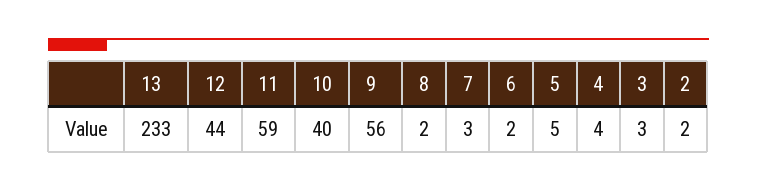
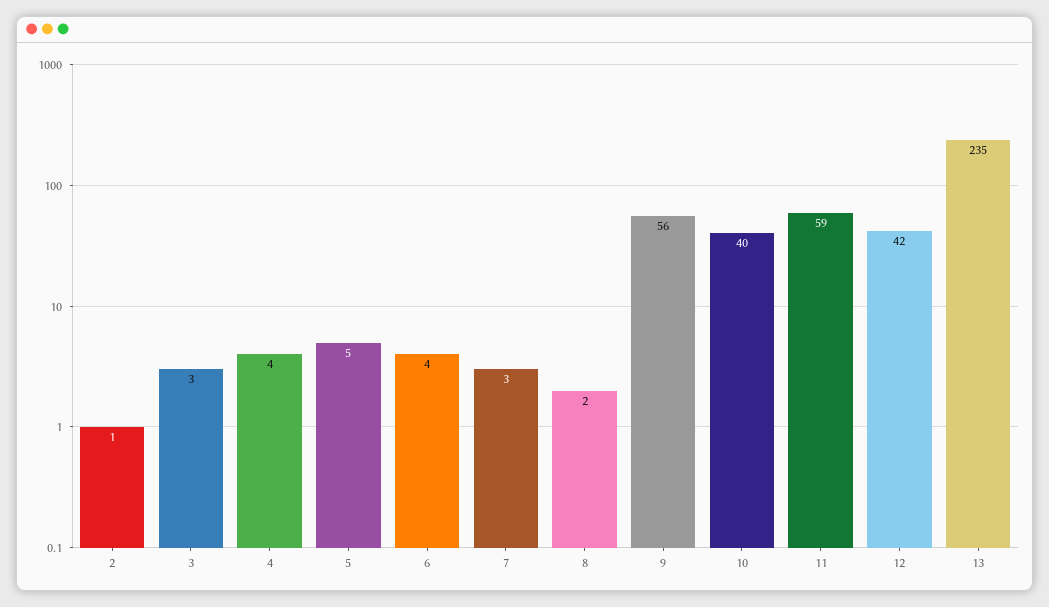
  {
-   "13": 233,
+   "13": 235,
-   "12": 44,
+   "12": 42,
    "11": 59,
    "10": 40,
    "9": 56,
    "8": 2,
    "7": 3,
-   "6": 2,
+   "6": 4,
    "5": 5,
    "4": 4,
    "3": 3,
-   "2": 2
+   "2": 1
  }

